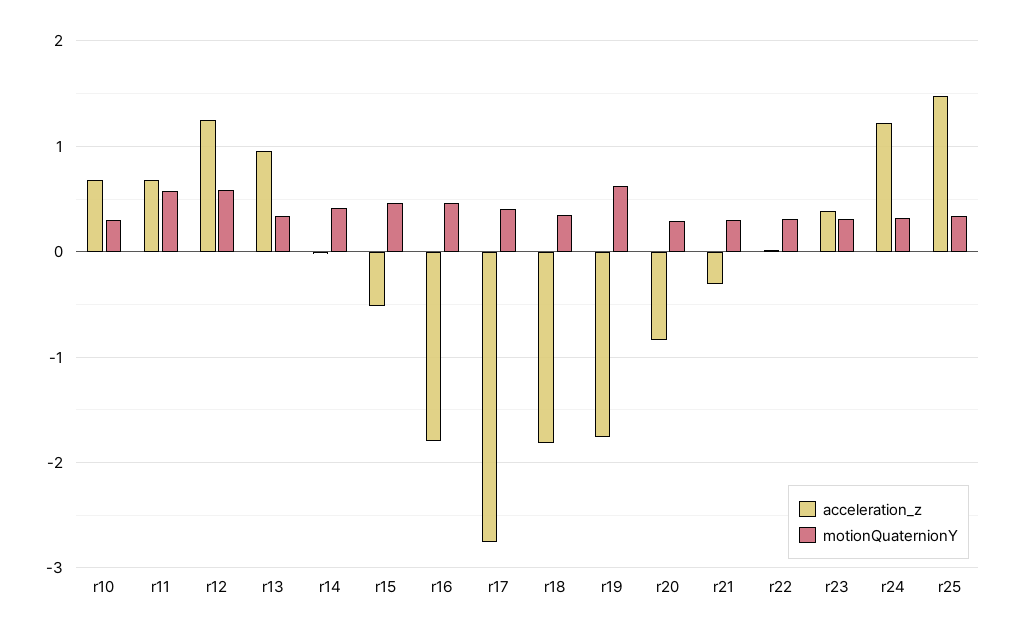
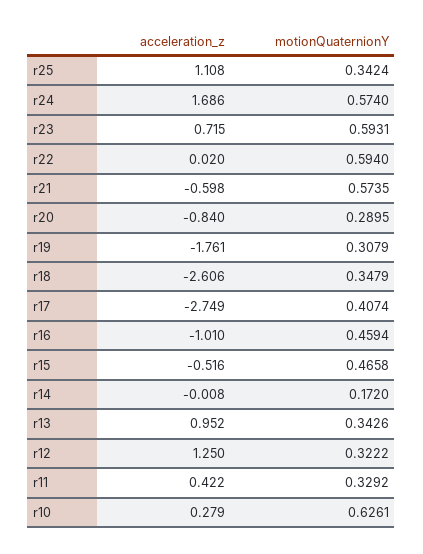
  {
    "acceleration_z": {
-     "r10": 0.7,
+     "r10": 0.279,
-     "r11": 0.7,
+     "r11": 0.422,
      "r12": 1.25,
      "r13": 0.952,
      "r14": -0.008,
      "r15": -0.516,
-     "r16": -1.8,
+     "r16": -1.01,
      "r17": -2.749,
-     "r18": -1.8,
+     "r18": -2.606,
      "r19": -1.761,
      "r20": -0.84,
-     "r21": -0.3,
+     "r21": -0.598,
      "r22": 0.02,
-     "r23": 0.4,
+     "r23": 0.715,
-     "r24": 1.2,
+     "r24": 1.686,
-     "r25": 1.5
+     "r25": 1.108
    },
    "motionQuaternionY": {
-     "r10": 0.3,
+     "r10": 0.6261,
-     "r11": 0.6,
+     "r11": 0.3292,
-     "r12": 0.6,
+     "r12": 0.3222,
      "r13": 0.3426,
-     "r14": 0.4,
+     "r14": 0.172,
      "r15": 0.4658,
      "r16": 0.4594,
      "r17": 0.4074,
      "r18": 0.3479,
-     "r19": 0.6,
+     "r19": 0.3079,
      "r20": 0.2895,
-     "r21": 0.3,
+     "r21": 0.5735,
-     "r22": 0.3,
+     "r22": 0.594,
-     "r23": 0.3,
+     "r23": 0.5931,
-     "r24": 0.3,
+     "r24": 0.574,
      "r25": 0.3424
    }
  }

